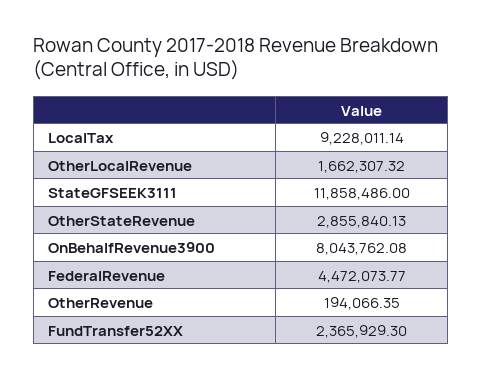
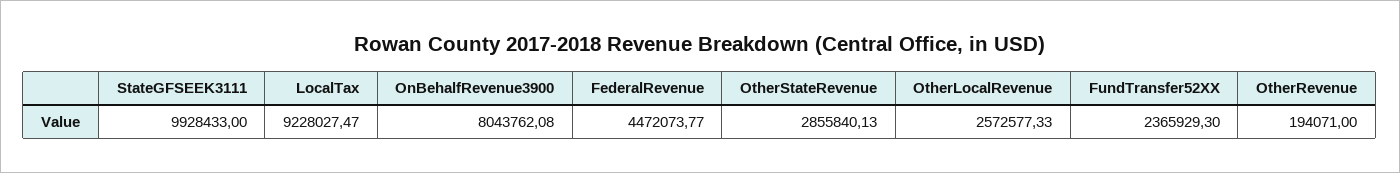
  {
-   "LocalTax": 9228011.14,
+   "LocalTax": 9228027.47,
-   "OtherLocalRevenue": 1662307.32,
+   "OtherLocalRevenue": 2572577.33,
-   "StateGFSEEK3111": 11858486,
+   "StateGFSEEK3111": 9928433,
    "OtherStateRevenue": 2855840.13,
    "OnBehalfRevenue3900": 8043762.08,
    "FederalRevenue": 4472073.77,
-   "OtherRevenue": 194066.35,
+   "OtherRevenue": 194071,
    "FundTransfer52XX": 2365929.3
  }

